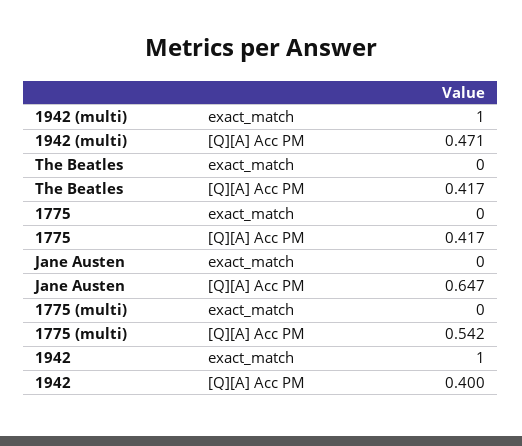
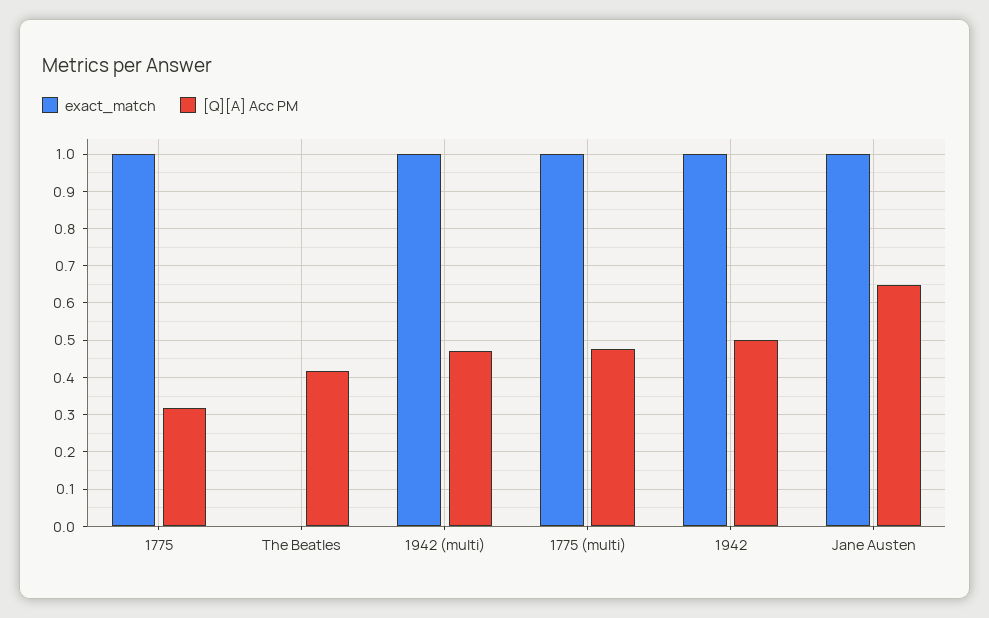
  {
    "exact_match": {
      "1942 (multi)": 1,
      "The Beatles": 0,
-     "1775": 0,
+     "1775": 1,
-     "Jane Austen": 0,
+     "Jane Austen": 1,
-     "1775 (multi)": 0,
+     "1775 (multi)": 1,
      "1942": 1
    },
    "[Q][A] Acc PM": {
      "1942 (multi)": 0.471,
      "The Beatles": 0.417,
-     "1775": 0.417,
+     "1775": 0.32,
      "Jane Austen": 0.647,
-     "1775 (multi)": 0.542,
+     "1775 (multi)": 0.48,
-     "1942": 0.4
+     "1942": 0.5
    }
  }

